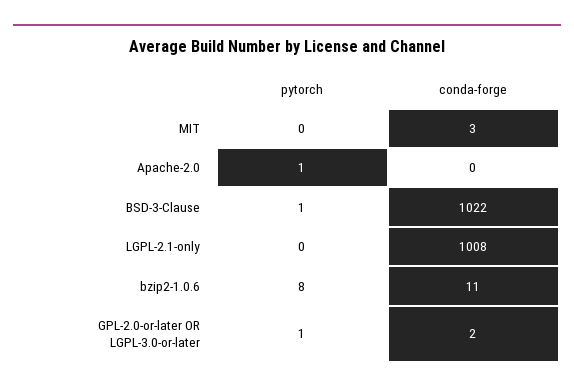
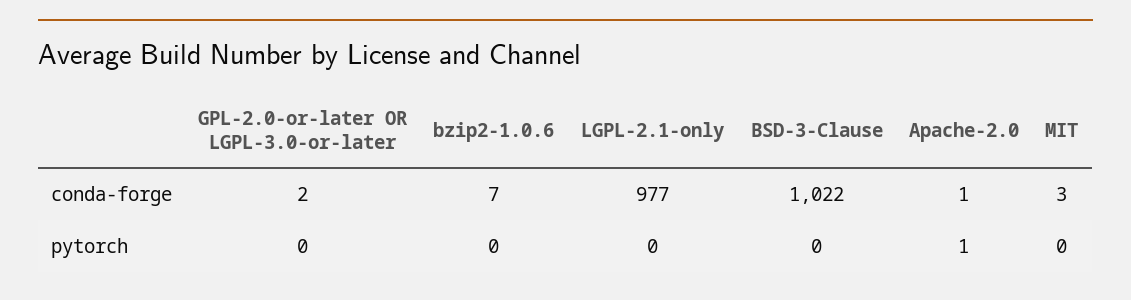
  {
    "pytorch": {
      "MIT": 0,
      "Apache-2.0": 1,
-     "BSD-3-Clause": 1,
+     "BSD-3-Clause": 0,
      "LGPL-2.1-only": 0,
-     "bzip2-1.0.6": 8,
+     "bzip2-1.0.6": 0,
-     "GPL-2.0-or-later OR LGPL-3.0-or-later": 1
+     "GPL-2.0-or-later OR LGPL-3.0-or-later": 0
    },
    "conda-forge": {
      "MIT": 3,
-     "Apache-2.0": 0,
+     "Apache-2.0": 1,
      "BSD-3-Clause": 1022,
-     "LGPL-2.1-only": 1008,
+     "LGPL-2.1-only": 977,
-     "bzip2-1.0.6": 11,
+     "bzip2-1.0.6": 7,
      "GPL-2.0-or-later OR LGPL-3.0-or-later": 2
    }
  }

